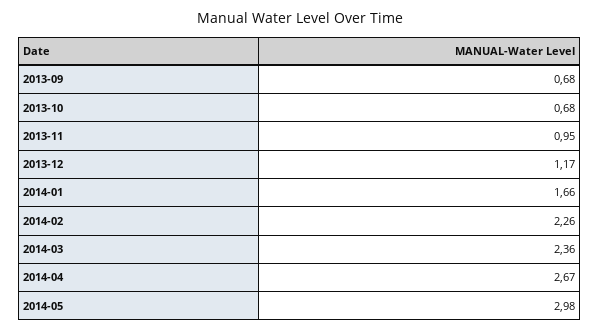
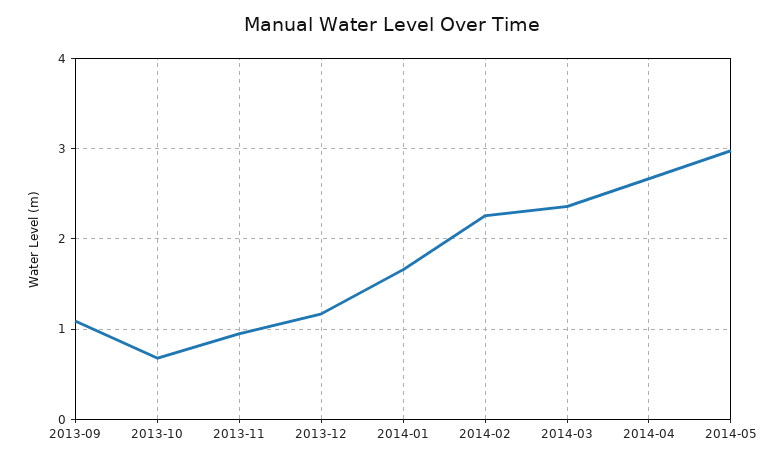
  {
-   "2013-09": 0.68,
+   "2013-09": 1.1,
    "2013-10": 0.68,
    "2013-11": 0.95,
    "2013-12": 1.17,
    "2014-01": 1.66,
    "2014-02": 2.26,
    "2014-03": 2.36,
    "2014-04": 2.67,
    "2014-05": 2.98
  }

